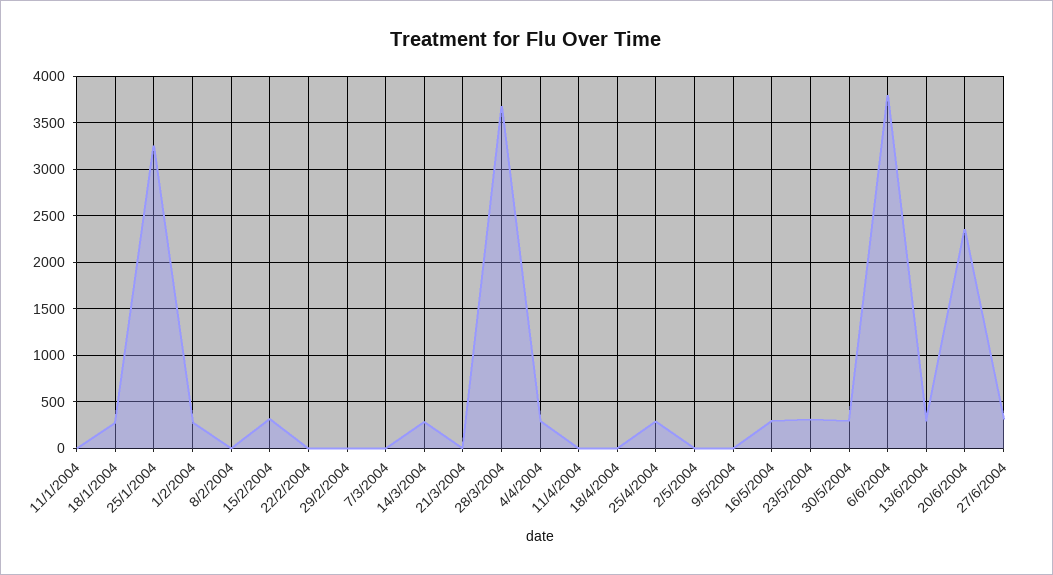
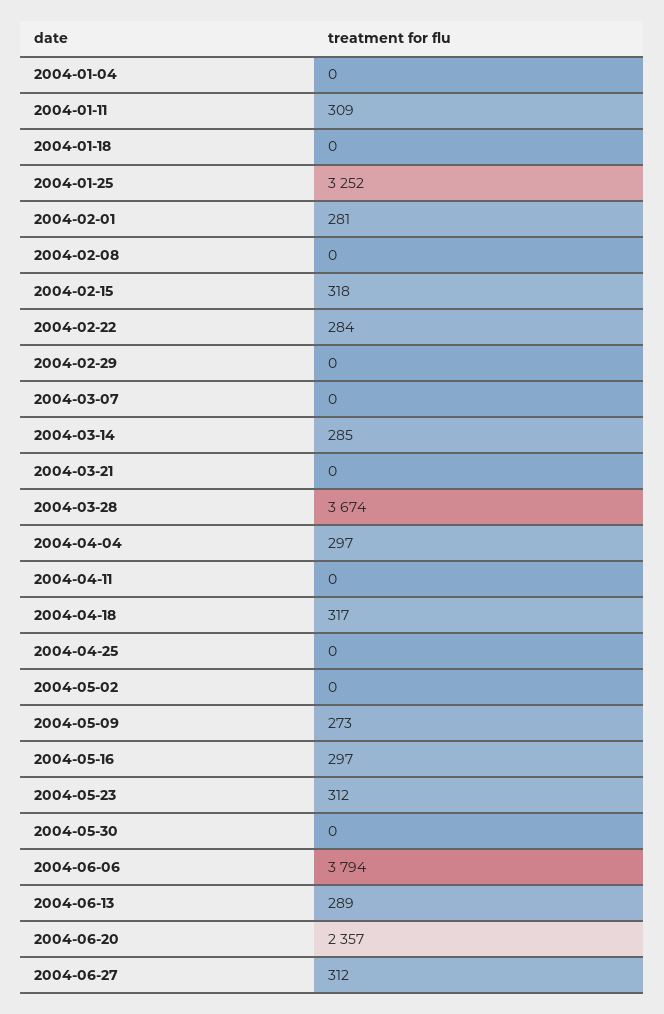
  {
-   "11/1/2004": 0,
+   "11/1/2004": 309,
-   "18/1/2004": 300,
+   "18/1/2004": 0,
    "25/1/2004": 3252,
    "1/2/2004": 281,
    "8/2/2004": 0,
    "15/2/2004": 318,
-   "22/2/2004": 0,
+   "22/2/2004": 284,
    "29/2/2004": 0,
    "7/3/2004": 0,
    "14/3/2004": 285,
    "21/3/2004": 0,
    "28/3/2004": 3674,
    "4/4/2004": 297,
    "11/4/2004": 0,
-   "18/4/2004": 0,
+   "18/4/2004": 317,
-   "25/4/2004": 300,
+   "25/4/2004": 0,
    "2/5/2004": 0,
-   "9/5/2004": 0,
+   "9/5/2004": 273,
    "16/5/2004": 297,
    "23/5/2004": 312,
-   "30/5/2004": 300,
+   "30/5/2004": 0,
    "6/6/2004": 3794,
    "13/6/2004": 289,
    "20/6/2004": 2357,
-   "27/6/2004": 312
+   "27/6/2004": 312,
+   "2004-01-04": 0
  }

